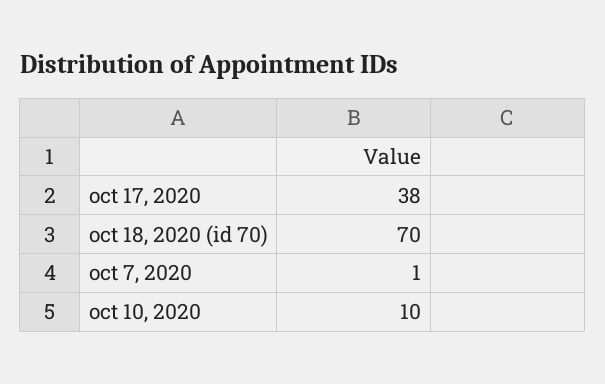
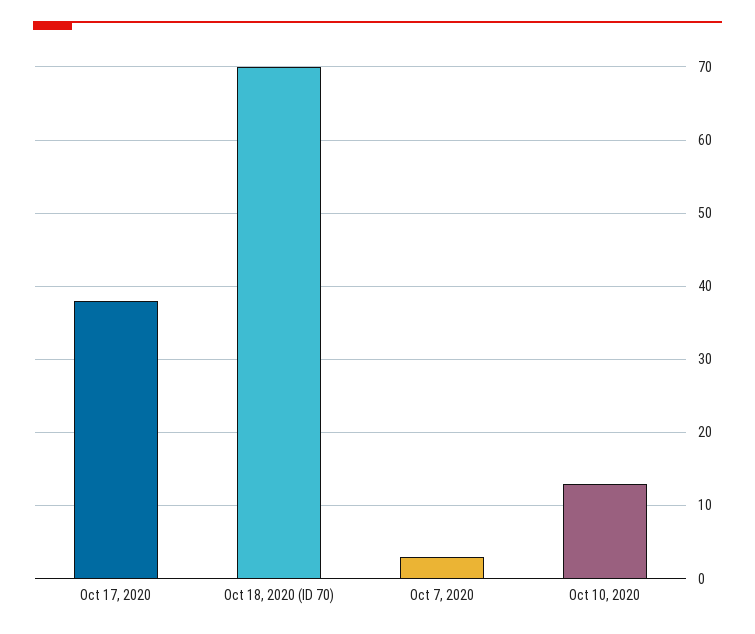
  {
    "oct 17, 2020": 38,
    "oct 18, 2020 (id 70)": 70,
-   "oct 7, 2020": 1,
+   "oct 7, 2020": 3,
-   "oct 10, 2020": 10
+   "oct 10, 2020": 13
  }

